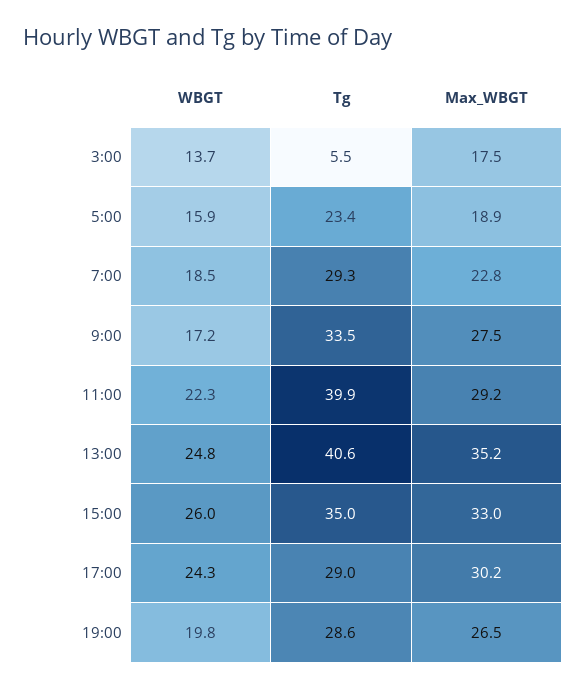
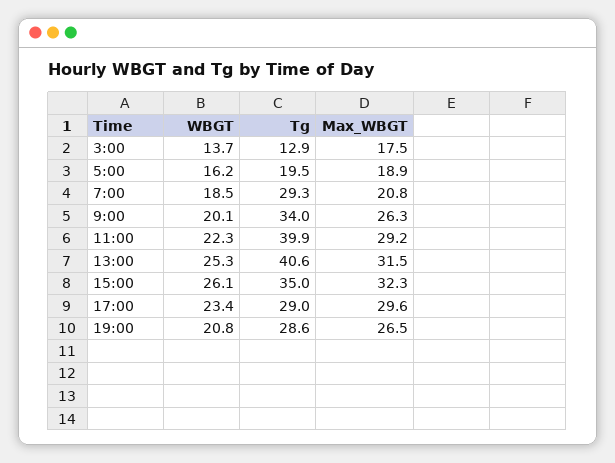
  {
    "WBGT": {
      "3:00": 13.7,
-     "5:00": 15.9,
+     "5:00": 16.2,
      "7:00": 18.5,
-     "9:00": 17.2,
+     "9:00": 20.1,
      "11:00": 22.3,
-     "13:00": 24.8,
+     "13:00": 25.3,
-     "15:00": 26,
+     "15:00": 26.1,
-     "17:00": 24.3,
+     "17:00": 23.4,
-     "19:00": 19.8
+     "19:00": 20.8
    },
    "Tg": {
-     "3:00": 5.5,
+     "3:00": 12.9,
-     "5:00": 23.4,
+     "5:00": 19.5,
      "7:00": 29.3,
-     "9:00": 33.5,
+     "9:00": 34,
      "11:00": 39.9,
      "13:00": 40.6,
      "15:00": 35,
      "17:00": 29,
      "19:00": 28.6
    },
    "Max_WBGT": {
      "3:00": 17.5,
      "5:00": 18.9,
-     "7:00": 22.8,
+     "7:00": 20.8,
-     "9:00": 27.5,
+     "9:00": 26.3,
      "11:00": 29.2,
-     "13:00": 35.2,
+     "13:00": 31.5,
-     "15:00": 33,
+     "15:00": 32.3,
-     "17:00": 30.2,
+     "17:00": 29.6,
      "19:00": 26.5
    }
  }

